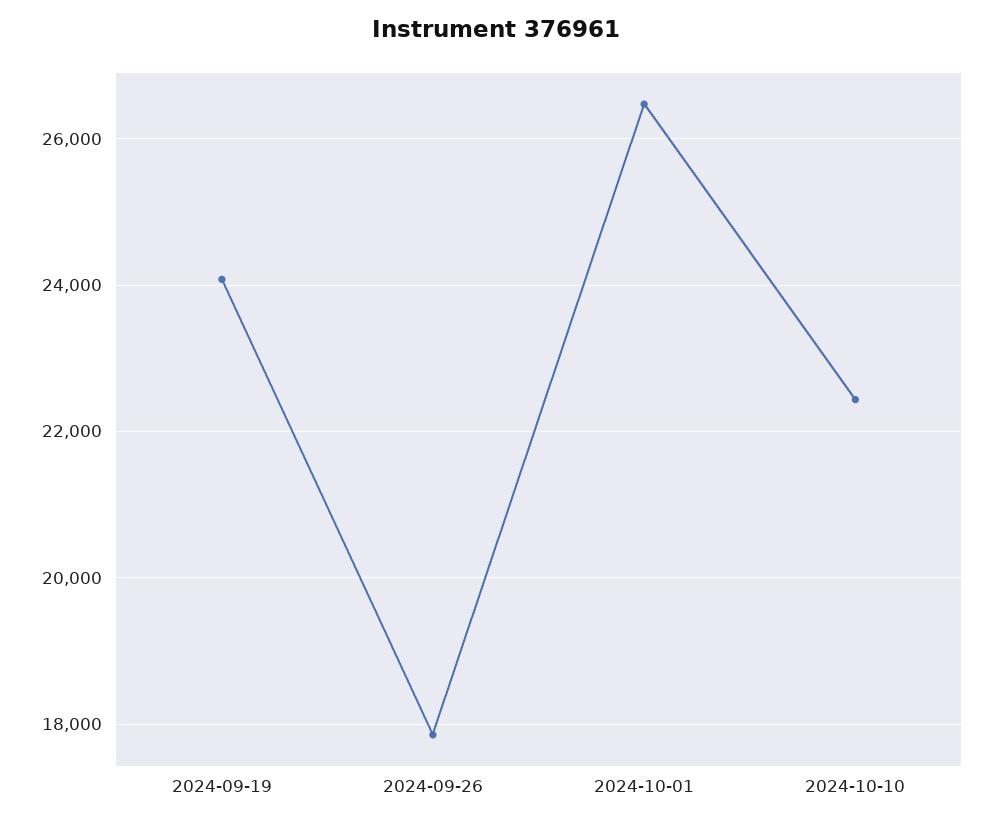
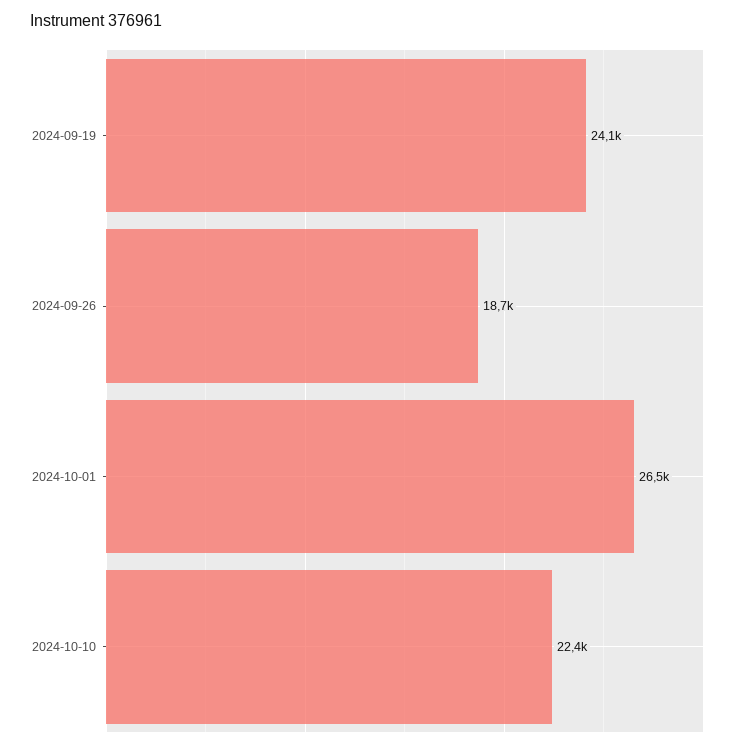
  {
    "2024-09-19": 24100,
-   "2024-09-26": 17800,
+   "2024-09-26": 18700,
    "2024-10-01": 26500,
    "2024-10-10": 22400
  }

